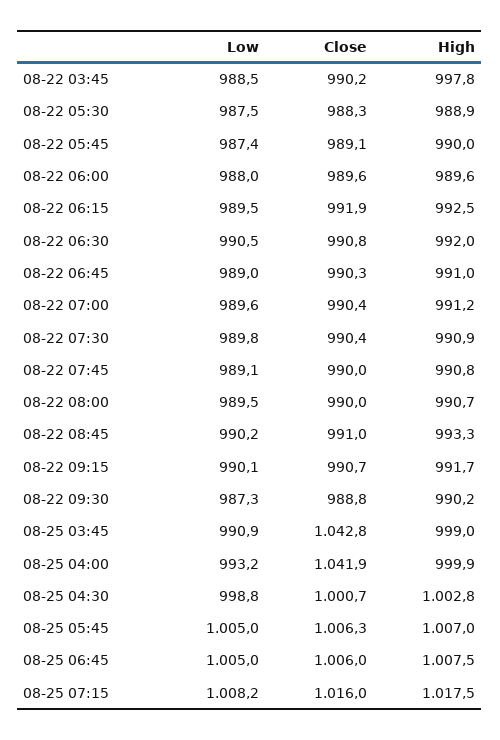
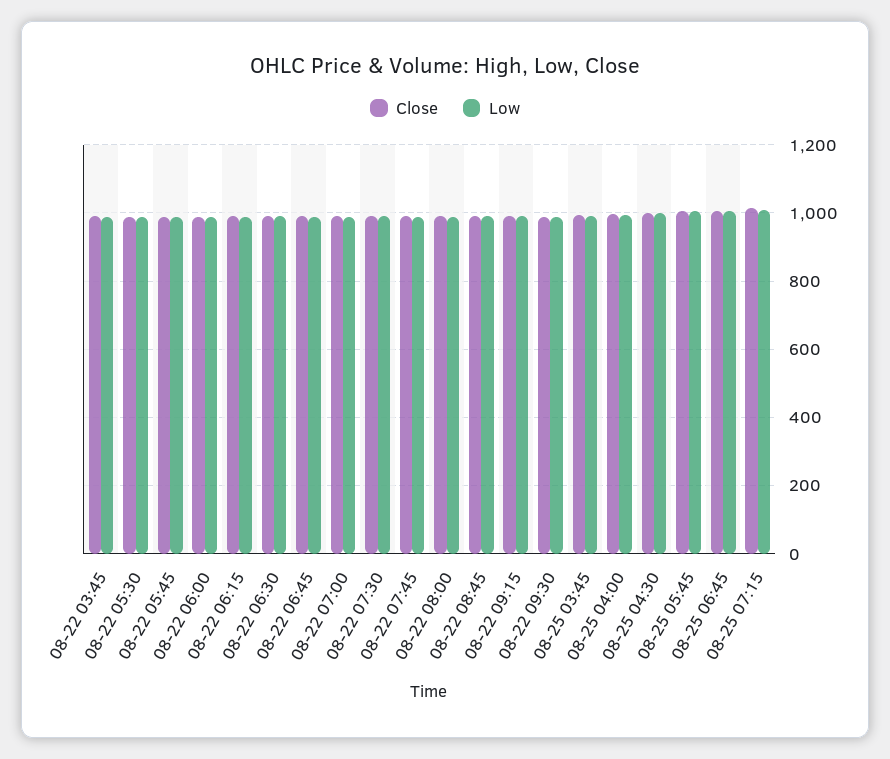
  {
    "Low": {
      "08-22 03:45": 988.5,
      "08-22 05:30": 987.5,
      "08-22 05:45": 987.4,
      "08-22 06:00": 988,
      "08-22 06:15": 989.5,
      "08-22 06:30": 990.5,
      "08-22 06:45": 989,
      "08-22 07:00": 989.6,
      "08-22 07:30": 989.8,
      "08-22 07:45": 989.1,
      "08-22 08:00": 989.5,
      "08-22 08:45": 990.2,
      "08-22 09:15": 990.1,
      "08-22 09:30": 987.3,
      "08-25 03:45": 990.9,
      "08-25 04:00": 993.2,
      "08-25 04:30": 998.8,
      "08-25 05:45": 1005,
      "08-25 06:45": 1005,
      "08-25 07:15": 1008.2
    },
    "Close": {
      "08-22 03:45": 990.2,
      "08-22 05:30": 988.3,
      "08-22 05:45": 989.1,
      "08-22 06:00": 989.6,
      "08-22 06:15": 991.9,
      "08-22 06:30": 990.8,
      "08-22 06:45": 990.3,
      "08-22 07:00": 990.4,
      "08-22 07:30": 990.4,
      "08-22 07:45": 990,
      "08-22 08:00": 990,
      "08-22 08:45": 991,
      "08-22 09:15": 990.7,
      "08-22 09:30": 988.8,
-     "08-25 03:45": 1042.8,
+     "08-25 03:45": 1000,
-     "08-25 04:00": 1041.9,
+     "08-25 04:00": 1000,
      "08-25 04:30": 1000.7,
      "08-25 05:45": 1006.3,
      "08-25 06:45": 1006,
      "08-25 07:15": 1016
-   },
+   }
-   "High": {
-     "08-22 03:45": 997.8,
-     "08-22 05:30": 988.9,
-     "08-22 05:45": 990,
-     "08-22 06:00": 989.6,
-     "08-22 06:15": 992.5,
-     "08-22 06:30": 992,
-     "08-22 06:45": 991,
-     "08-22 07:00": 991.2,
-     "08-22 07:30": 990.9,
-     "08-22 07:45": 990.8,
-     "08-22 08:00": 990.7,
-     "08-22 08:45": 993.3,
-     "08-22 09:15": 991.7,
-     "08-22 09:30": 990.2,
-     "08-25 03:45": 999,
-     "08-25 04:00": 999.9,
-     "08-25 04:30": 1002.8,
-     "08-25 05:45": 1007,
-     "08-25 06:45": 1007.5,
-     "08-25 07:15": 1017.5
-   }
  }

